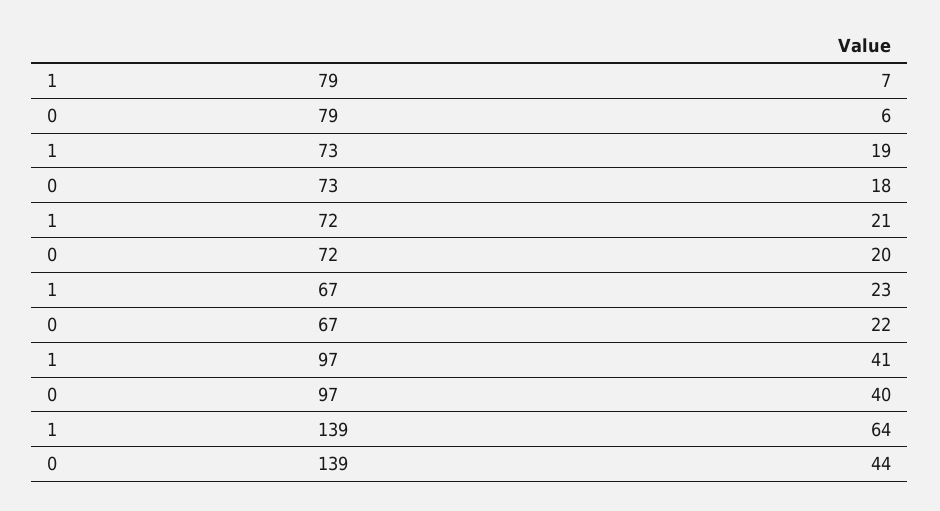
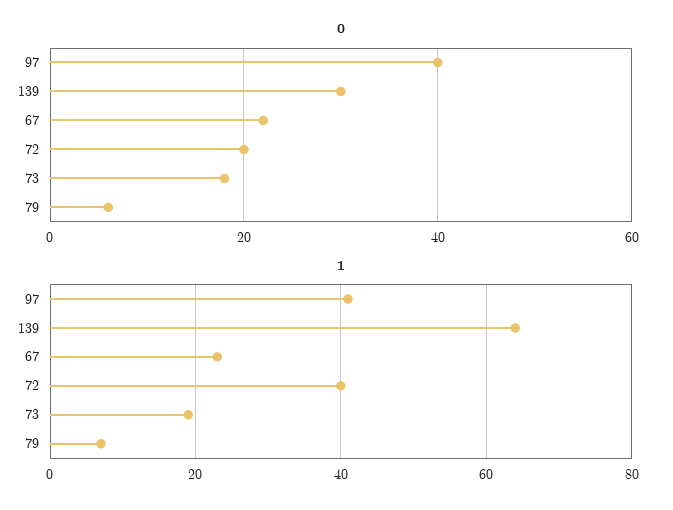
  {
    "1": {
      "79": 7,
      "73": 19,
-     "72": 21,
+     "72": 40,
      "67": 23,
      "97": 41,
      "139": 64
    },
    "0": {
      "79": 6,
      "73": 18,
      "72": 20,
      "67": 22,
      "97": 40,
-     "139": 44
+     "139": 30
    }
  }

